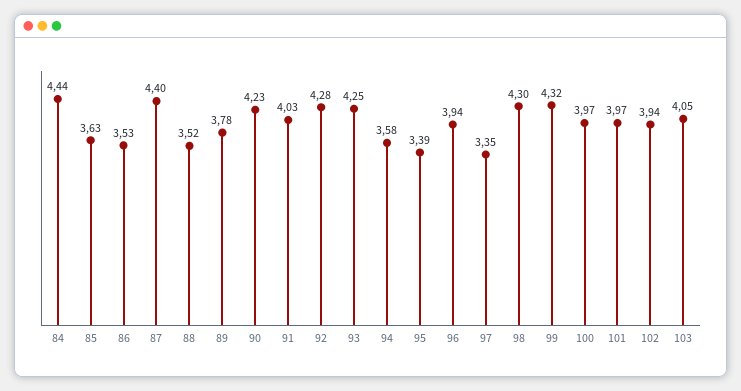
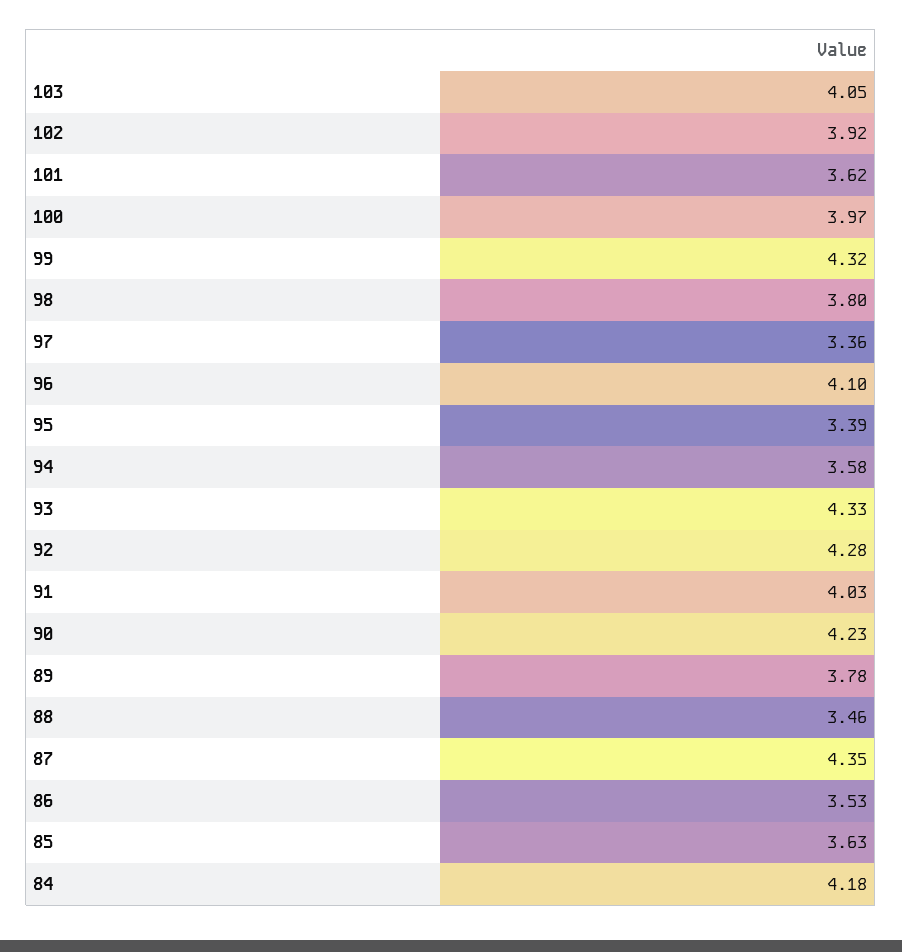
  {
-   "84": 4.44,
+   "84": 4.18,
    "85": 3.63,
    "86": 3.53,
-   "87": 4.4,
+   "87": 4.35,
-   "88": 3.52,
+   "88": 3.46,
    "89": 3.78,
    "90": 4.23,
    "91": 4.03,
    "92": 4.28,
-   "93": 4.25,
+   "93": 4.33,
    "94": 3.58,
    "95": 3.39,
-   "96": 3.94,
+   "96": 4.1,
-   "97": 3.35,
+   "97": 3.36,
-   "98": 4.3,
+   "98": 3.8,
    "99": 4.32,
    "100": 3.97,
-   "101": 3.97,
+   "101": 3.62,
-   "102": 3.94,
+   "102": 3.92,
    "103": 4.05
  }

